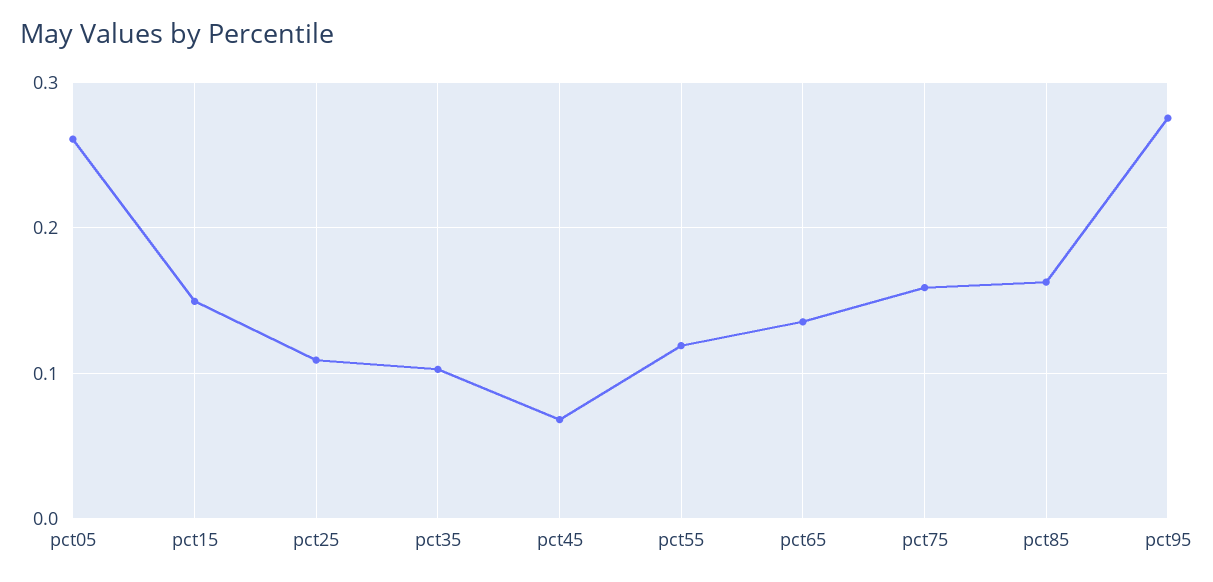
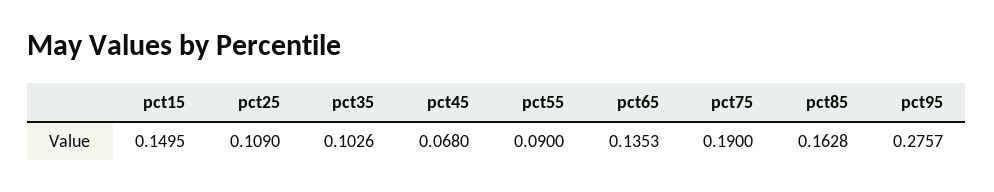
  {
-   "pct05": 0.26,
    "pct15": 0.1495,
    "pct25": 0.109,
    "pct35": 0.1026,
    "pct45": 0.068,
-   "pct55": 0.12,
+   "pct55": 0.09,
    "pct65": 0.1353,
-   "pct75": 0.16,
+   "pct75": 0.19,
    "pct85": 0.1628,
    "pct95": 0.2757
  }

